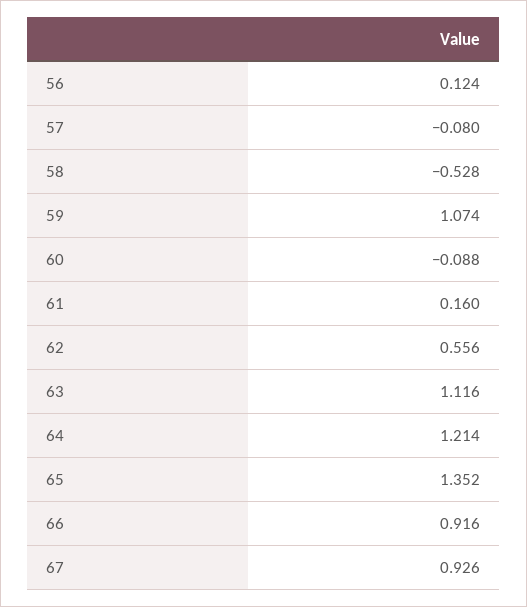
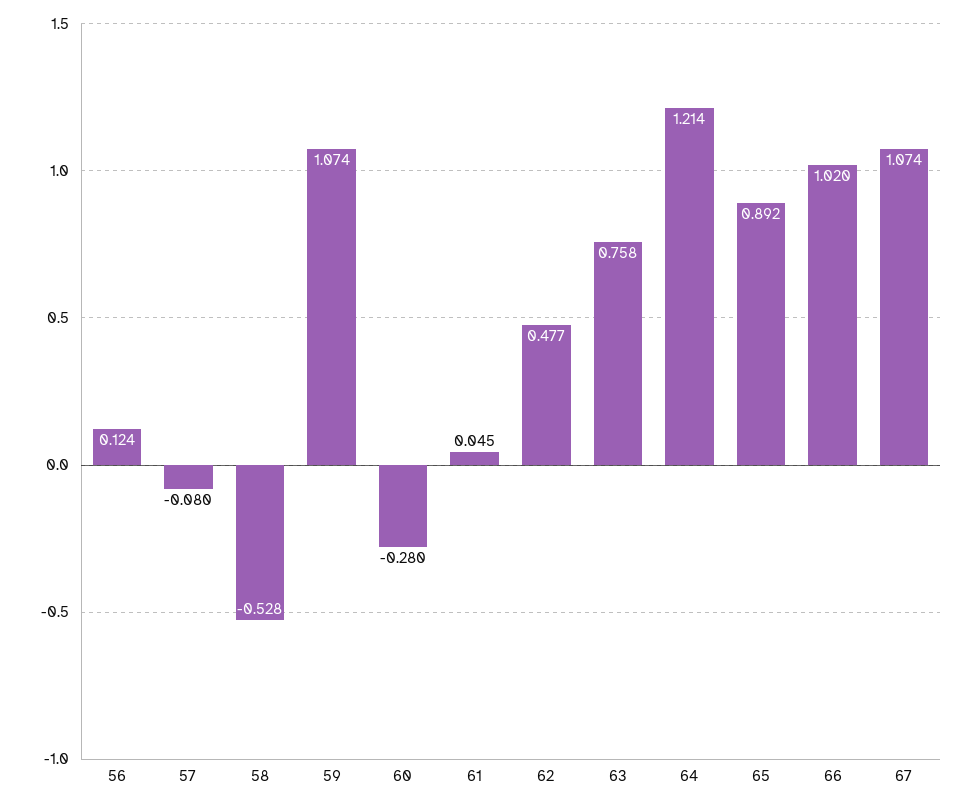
  {
    "56": 0.124,
    "57": -0.08,
    "58": -0.528,
    "59": 1.074,
-   "60": -0.088,
+   "60": -0.28,
-   "61": 0.16,
+   "61": 0.045,
-   "62": 0.556,
+   "62": 0.477,
-   "63": 1.116,
+   "63": 0.758,
    "64": 1.214,
-   "65": 1.352,
+   "65": 0.892,
-   "66": 0.916,
+   "66": 1.02,
-   "67": 0.926
+   "67": 1.074
  }

